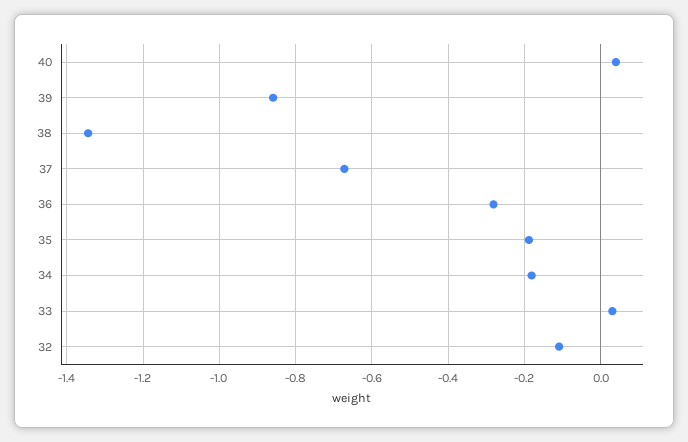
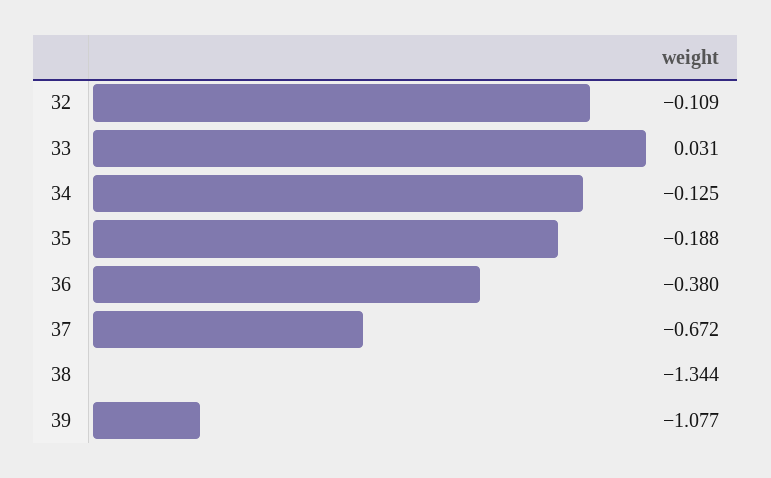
  {
-   "40": 0.04,
-   "39": -0.86,
+   "39": -1.077,
    "38": -1.344,
    "37": -0.672,
-   "36": -0.28,
+   "36": -0.38,
    "35": -0.188,
-   "34": -0.18,
+   "34": -0.125,
    "33": 0.031,
    "32": -0.109
  }

